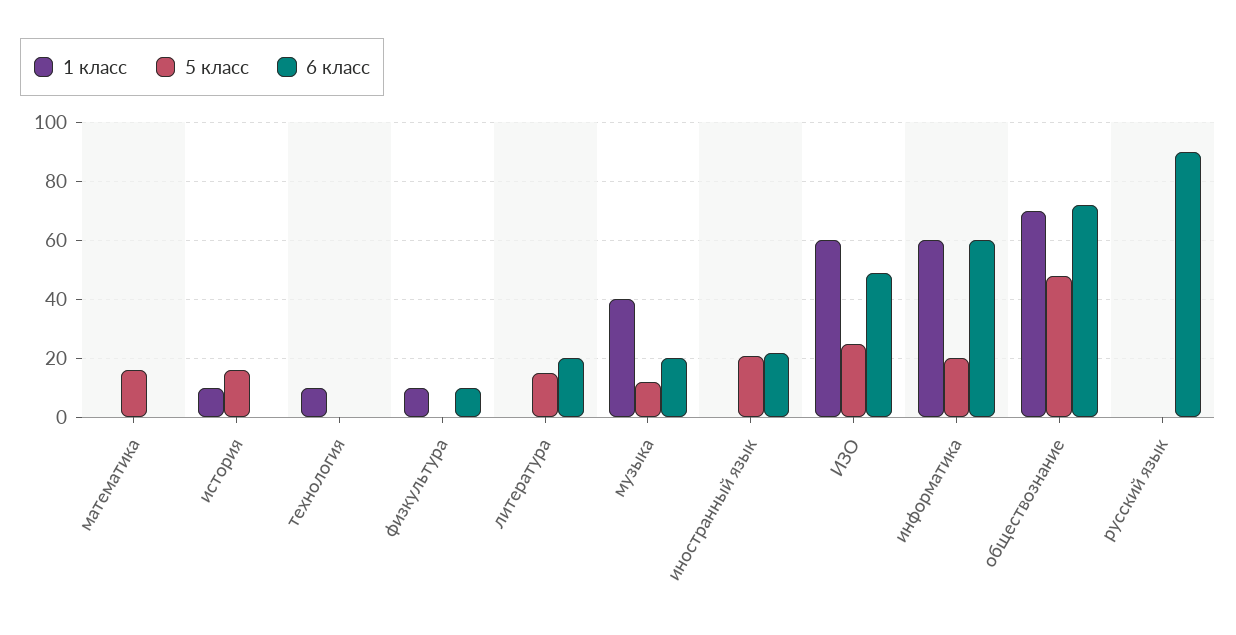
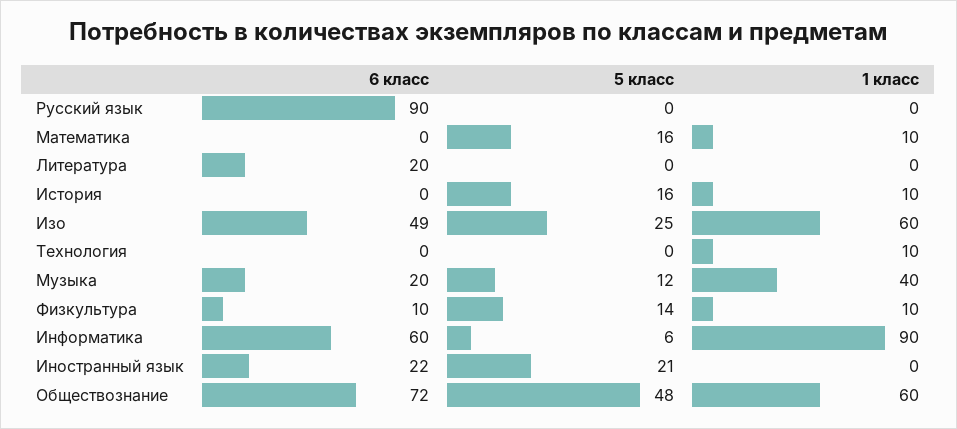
  {
    "1 класс": {
-     "математика": 0,
+     "математика": 10,
      "история": 10,
      "технология": 10,
      "физкультура": 10,
      "литература": 0,
      "музыка": 40,
      "иностранный язык": 0,
      "ИЗО": 60,
-     "информатика": 60,
+     "информатика": 90,
-     "обществознание": 70,
+     "обществознание": 60,
      "русский язык": 0
    },
    "5 класс": {
      "математика": 16,
      "история": 16,
      "технология": 0,
-     "физкультура": 0,
+     "физкультура": 14,
-     "литература": 15,
+     "литература": 0,
      "музыка": 12,
      "иностранный язык": 21,
      "ИЗО": 25,
-     "информатика": 20,
+     "информатика": 6,
      "обществознание": 48,
      "русский язык": 0
    },
    "6 класс": {
      "математика": 0,
      "история": 0,
      "технология": 0,
      "физкультура": 10,
      "литература": 20,
      "музыка": 20,
      "иностранный язык": 22,
      "ИЗО": 49,
      "информатика": 60,
      "обществознание": 72,
      "русский язык": 90
    }
  }

